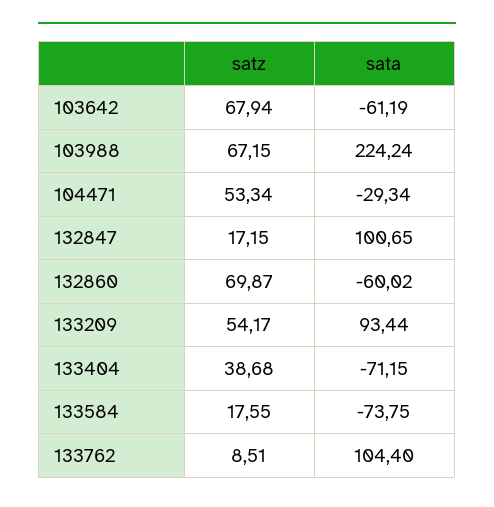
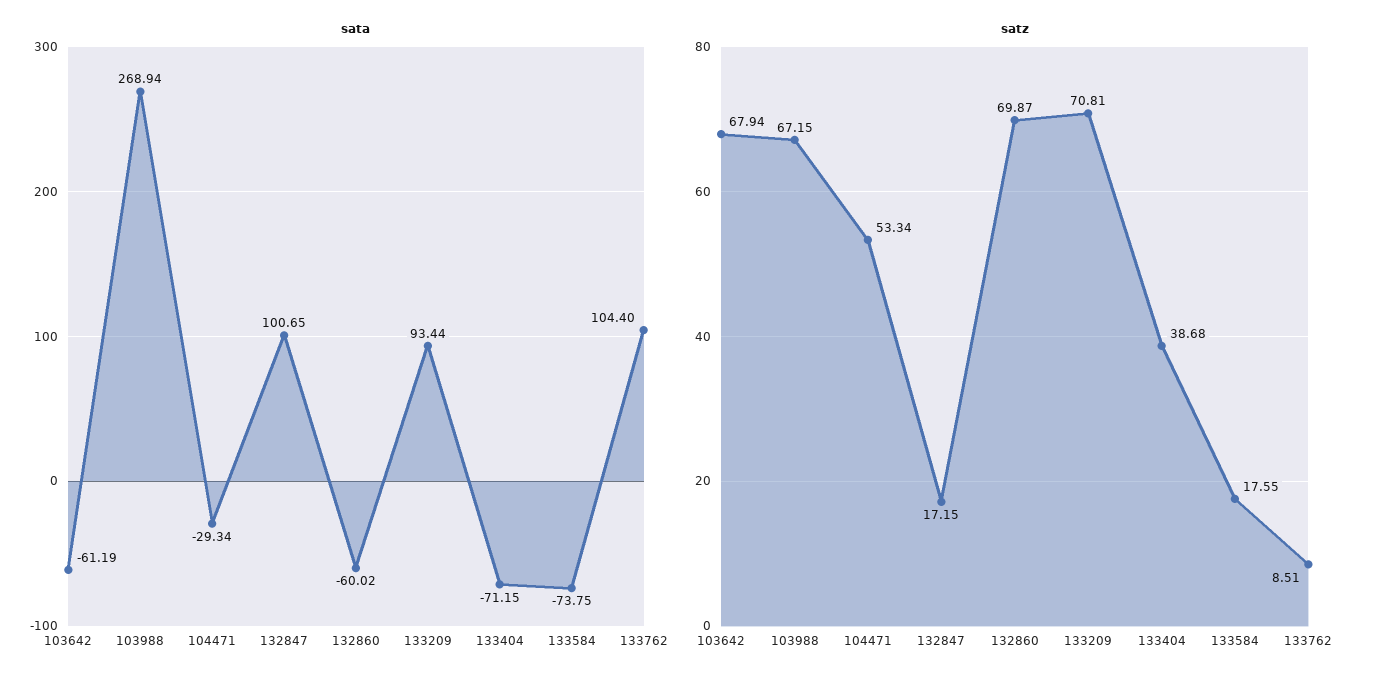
  {
    "satz": {
      "103642": 67.94,
      "103988": 67.15,
      "104471": 53.34,
      "132847": 17.15,
      "132860": 69.87,
-     "133209": 54.17,
+     "133209": 70.81,
      "133404": 38.68,
      "133584": 17.55,
      "133762": 8.51
    },
    "sata": {
      "103642": -61.19,
-     "103988": 224.24,
+     "103988": 268.94,
      "104471": -29.34,
      "132847": 100.65,
      "132860": -60.02,
      "133209": 93.44,
      "133404": -71.15,
      "133584": -73.75,
      "133762": 104.4
    }
  }

